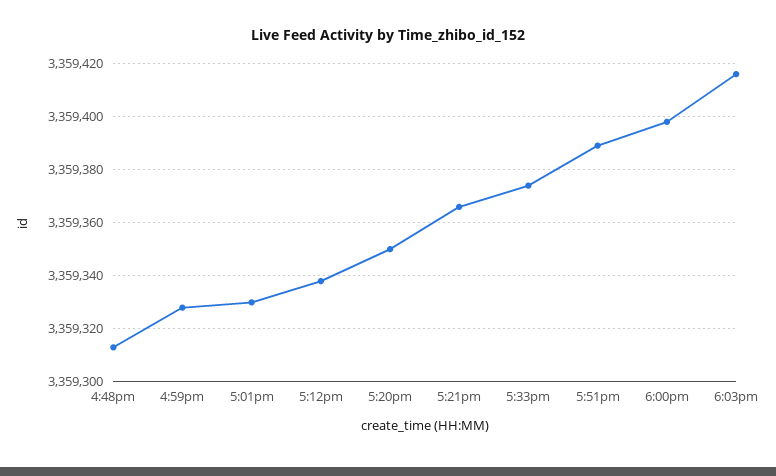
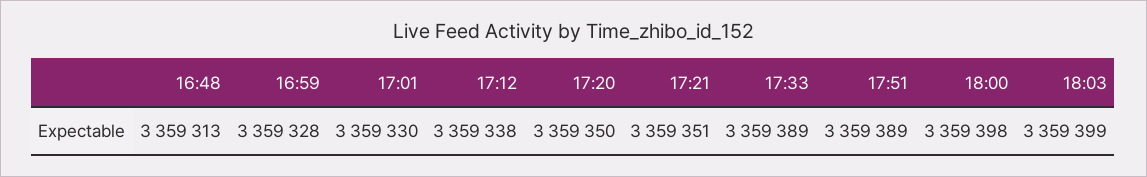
  {
    "4:48pm": 3359313,
    "4:59pm": 3359328,
    "5:01pm": 3359330,
    "5:12pm": 3359338,
    "5:20pm": 3359350,
-   "5:21pm": 3359365,
+   "5:21pm": 3359351,
-   "5:33pm": 3359375,
+   "5:33pm": 3359389,
    "5:51pm": 3359389,
    "6:00pm": 3359398,
-   "6:03pm": 3359415
+   "6:03pm": 3359399
  }

